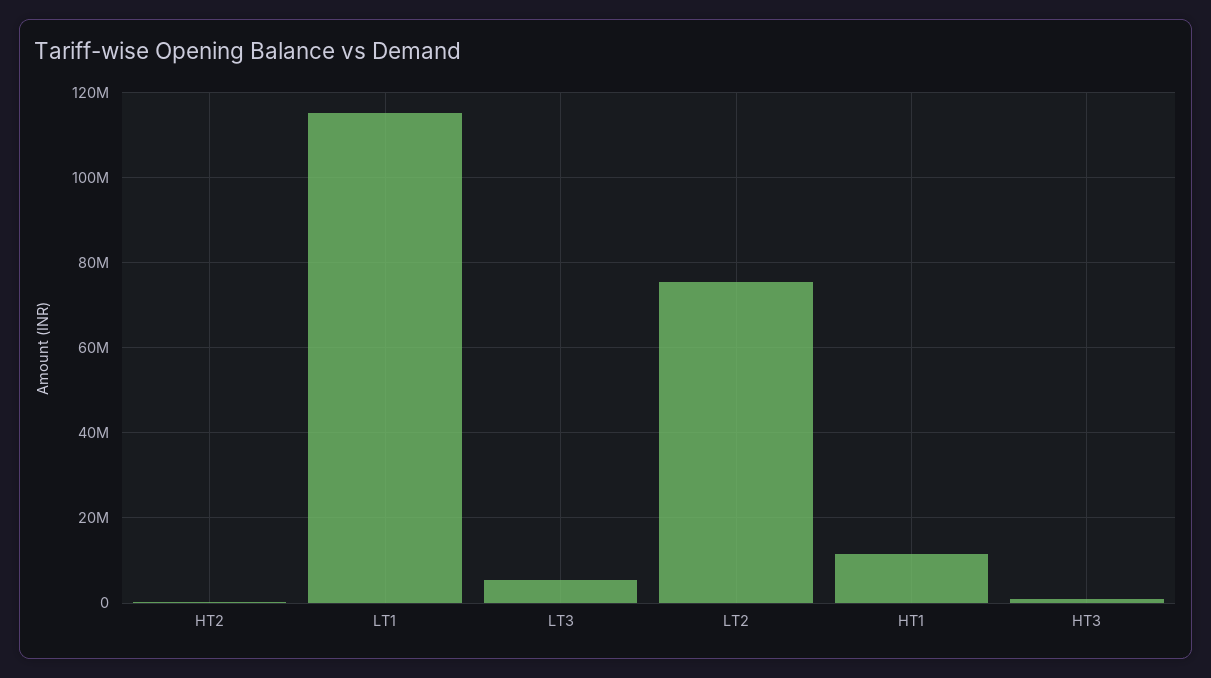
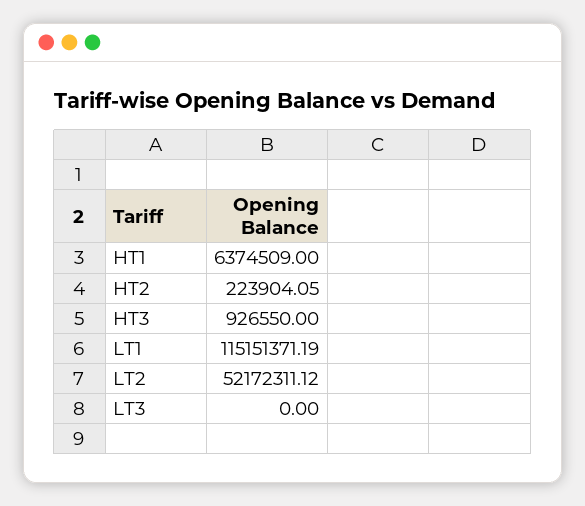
  {
    "HT2": 223904.05,
    "LT1": 115151371.19,
-   "LT3": 6000000,
+   "LT3": 0,
-   "LT2": 76000000,
+   "LT2": 52172311.12,
-   "HT1": 12000000,
+   "HT1": 6374509,
    "HT3": 926550
  }

